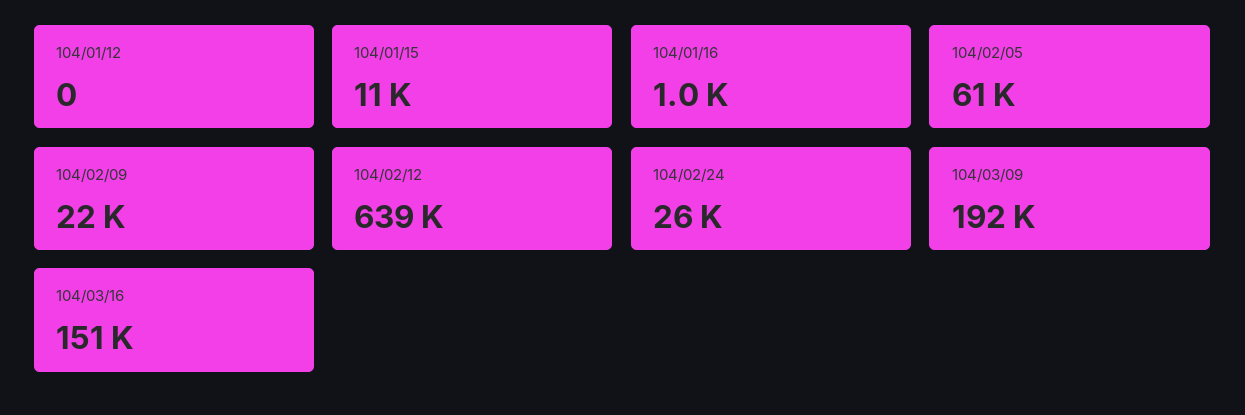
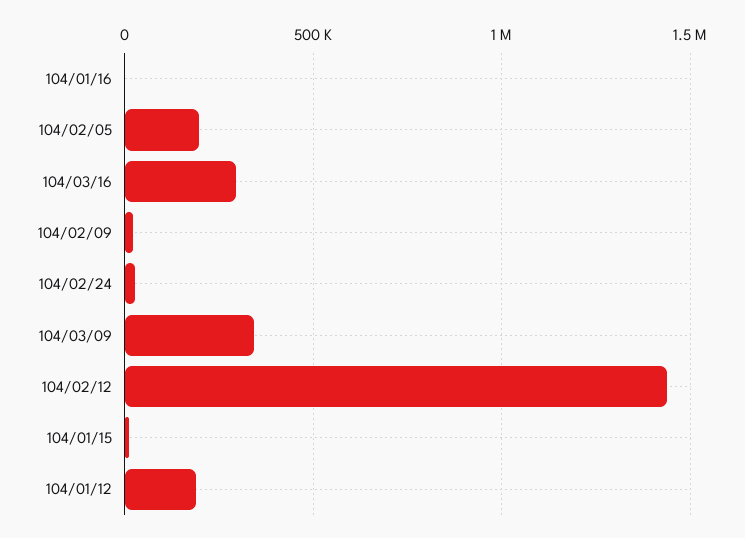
  {
-   "104/01/12": 0,
+   "104/01/12": 200000,
    "104/01/15": 11000,
    "104/01/16": 1000,
-   "104/02/05": 61000,
+   "104/02/05": 200000,
    "104/02/09": 22000,
-   "104/02/12": 639000,
+   "104/02/12": 1450000,
    "104/02/24": 26000,
-   "104/03/09": 192000,
+   "104/03/09": 350000,
-   "104/03/16": 151000
+   "104/03/16": 300000
  }

